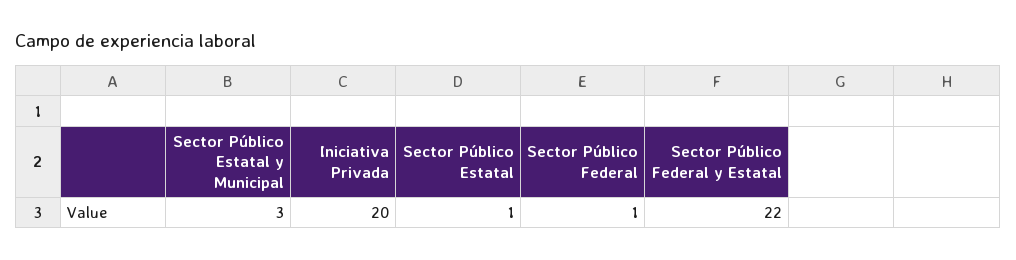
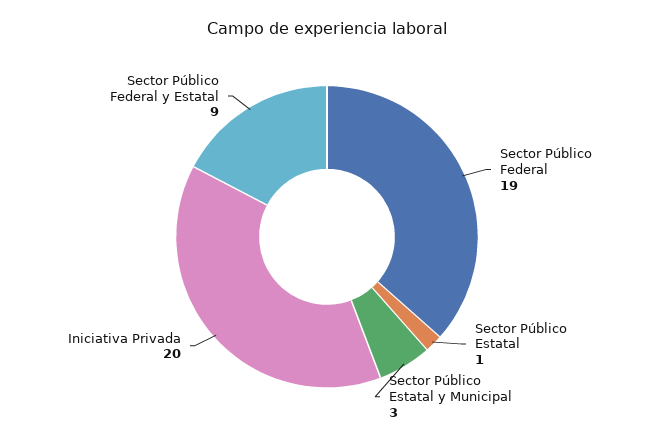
  {
    "Sector Público Estatal y Municipal": 3,
    "Iniciativa Privada": 20,
    "Sector Público Estatal": 1,
-   "Sector Público Federal": 1,
+   "Sector Público Federal": 19,
-   "Sector Público Federal y Estatal": 22
+   "Sector Público Federal y Estatal": 9
  }

